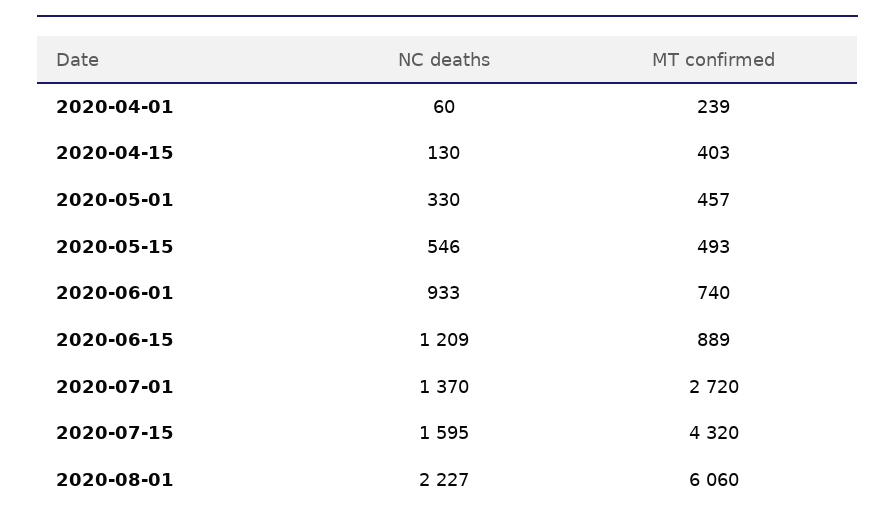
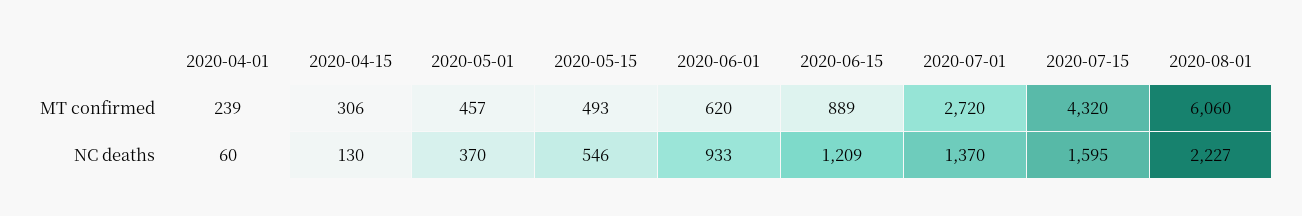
  {
    "NC deaths": {
      "2020-04-01": 60,
      "2020-04-15": 130,
-     "2020-05-01": 330,
+     "2020-05-01": 370,
      "2020-05-15": 546,
      "2020-06-01": 933,
      "2020-06-15": 1209,
      "2020-07-01": 1370,
      "2020-07-15": 1595,
      "2020-08-01": 2227
    },
    "MT confirmed": {
      "2020-04-01": 239,
-     "2020-04-15": 403,
+     "2020-04-15": 306,
      "2020-05-01": 457,
      "2020-05-15": 493,
-     "2020-06-01": 740,
+     "2020-06-01": 620,
      "2020-06-15": 889,
      "2020-07-01": 2720,
      "2020-07-15": 4320,
      "2020-08-01": 6060
    }
  }

